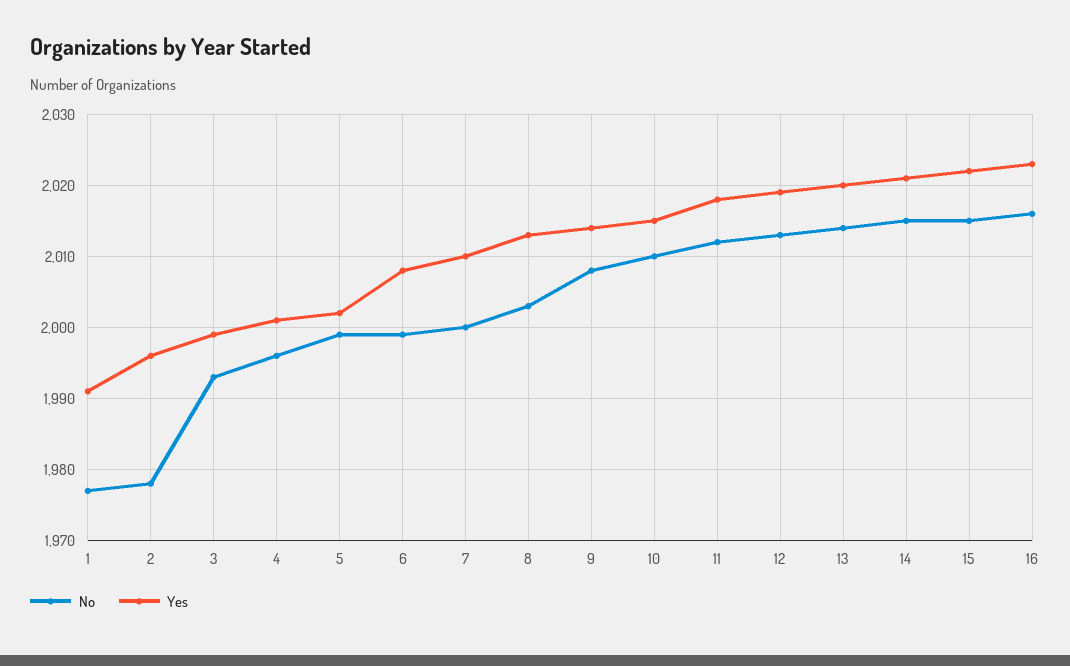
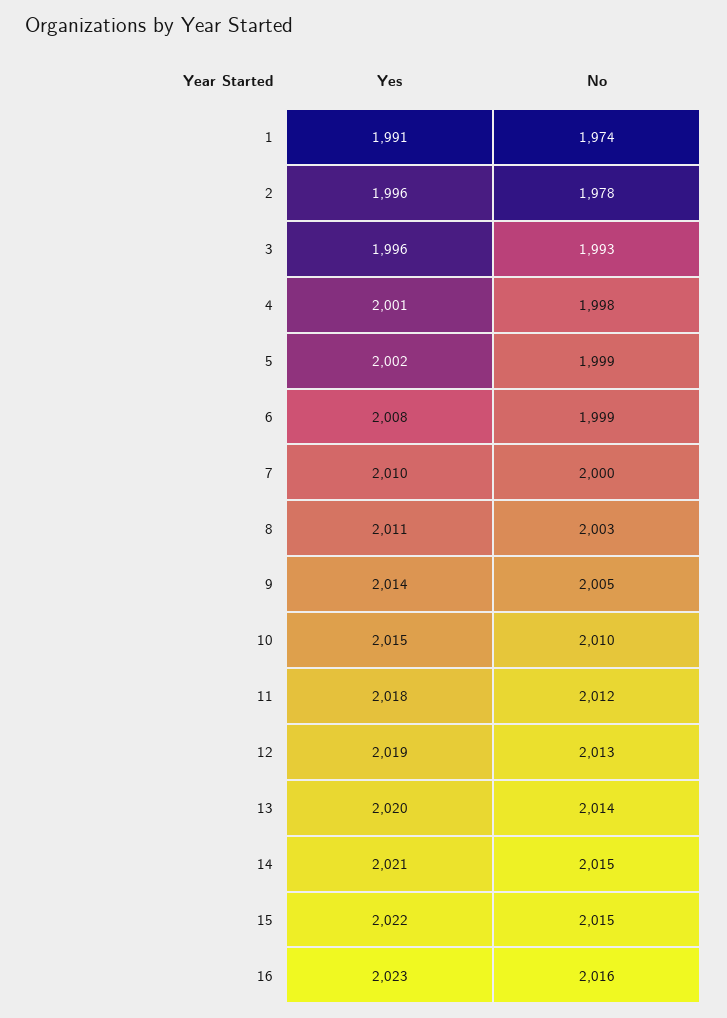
  {
    "No": {
-     "1": 1977,
+     "1": 1974,
      "2": 1978,
      "3": 1993,
-     "4": 1996,
+     "4": 1998,
      "5": 1999,
      "6": 1999,
      "7": 2000,
      "8": 2003,
-     "9": 2008,
+     "9": 2005,
      "10": 2010,
      "11": 2012,
      "12": 2013,
      "13": 2014,
      "14": 2015,
      "15": 2015,
      "16": 2016
    },
    "Yes": {
      "1": 1991,
      "2": 1996,
-     "3": 1999,
+     "3": 1996,
      "4": 2001,
      "5": 2002,
      "6": 2008,
      "7": 2010,
-     "8": 2013,
+     "8": 2011,
      "9": 2014,
      "10": 2015,
      "11": 2018,
      "12": 2019,
      "13": 2020,
      "14": 2021,
      "15": 2022,
      "16": 2023
    }
  }

